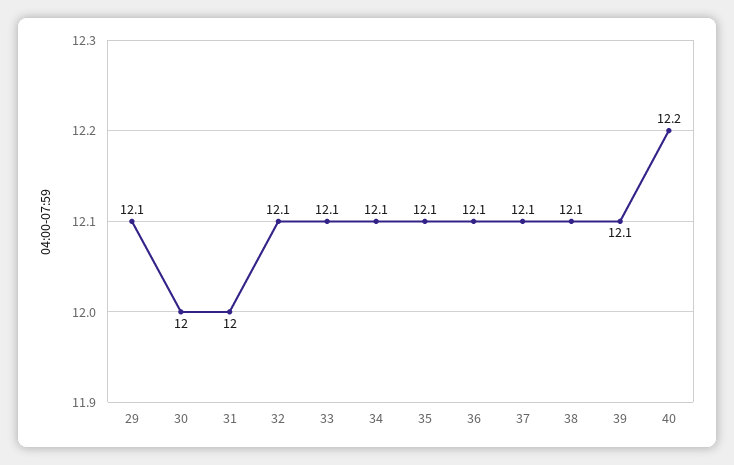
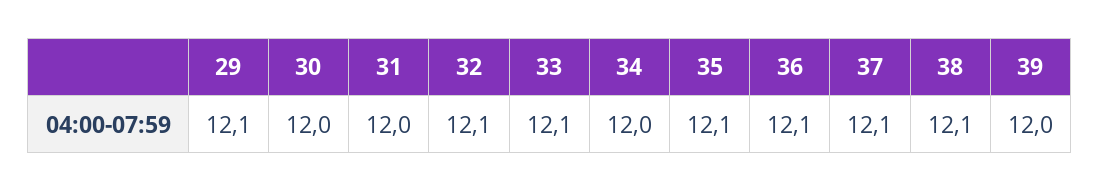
  {
    "29": 12.1,
    "30": 12,
    "31": 12,
    "32": 12.1,
    "33": 12.1,
-   "34": 12.1,
+   "34": 12,
    "35": 12.1,
    "36": 12.1,
    "37": 12.1,
    "38": 12.1,
-   "39": 12.1,
+   "39": 12
-   "40": 12.2
  }

